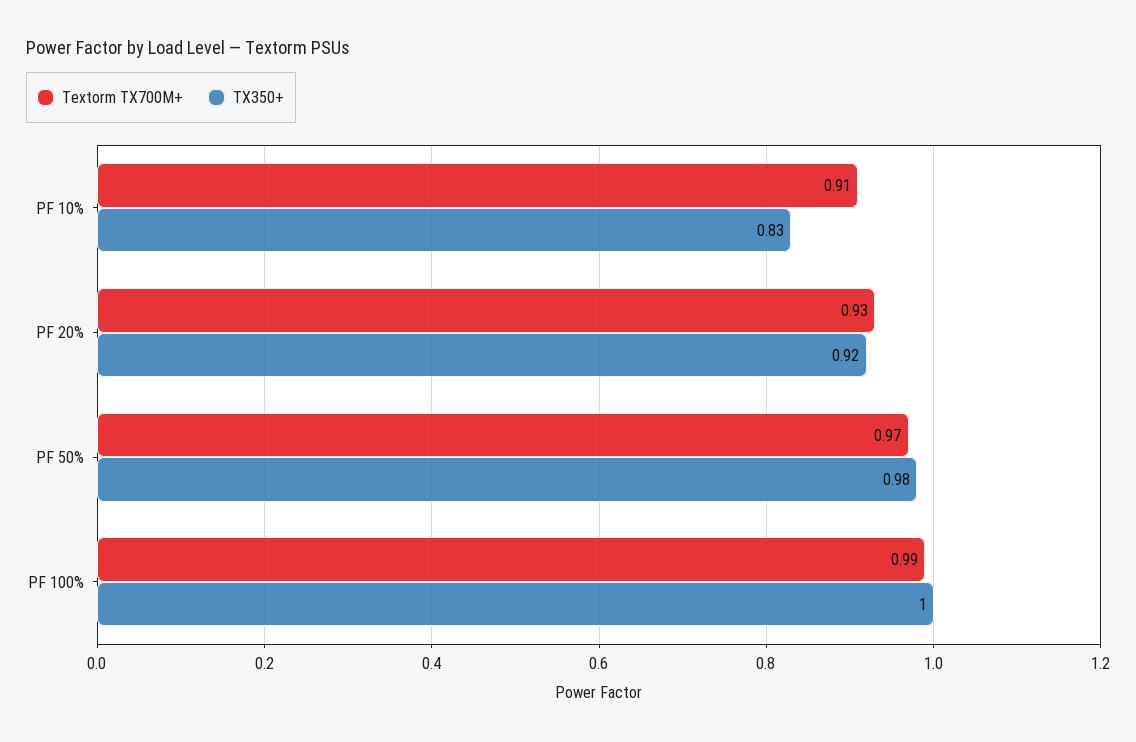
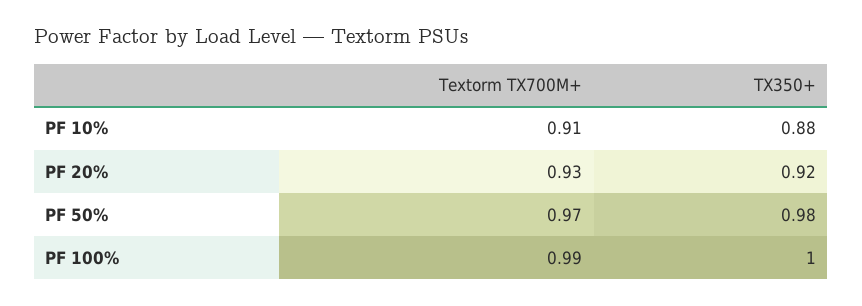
  {
    "Textorm TX700M+": {
      "PF 10%": 0.91,
      "PF 20%": 0.93,
      "PF 50%": 0.97,
      "PF 100%": 0.99
    },
    "TX350+": {
-     "PF 10%": 0.83,
+     "PF 10%": 0.88,
      "PF 20%": 0.92,
      "PF 50%": 0.98,
      "PF 100%": 1
    }
  }

